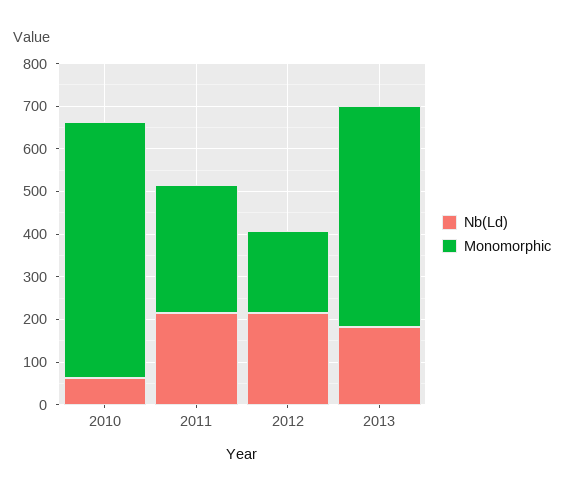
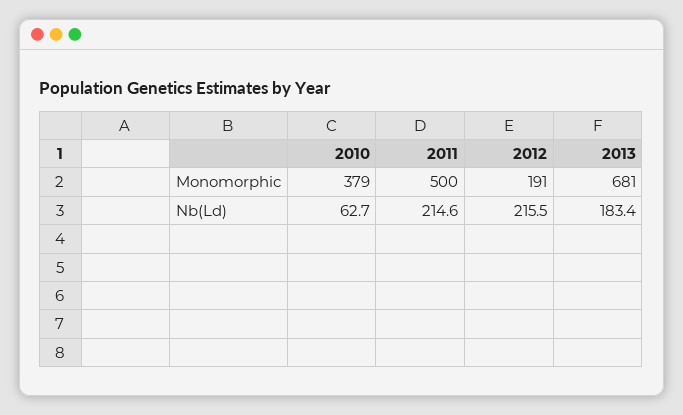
  {
    "Nb(Ld)": {
      "2010": 62.7,
      "2011": 214.6,
      "2012": 215.5,
      "2013": 183.4
    },
    "Monomorphic": {
-     "2010": 600,
+     "2010": 379,
-     "2011": 300,
+     "2011": 500,
      "2012": 191,
-     "2013": 520
+     "2013": 681
    }
  }

